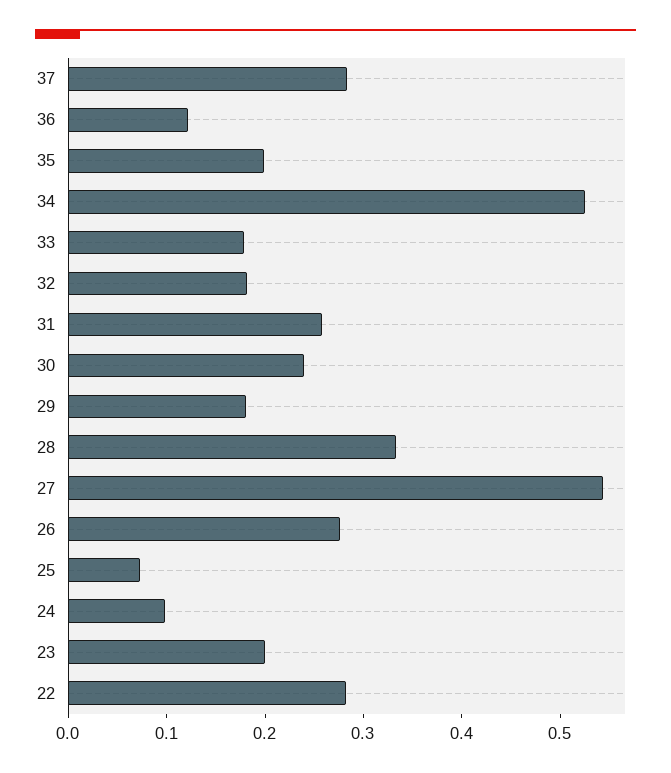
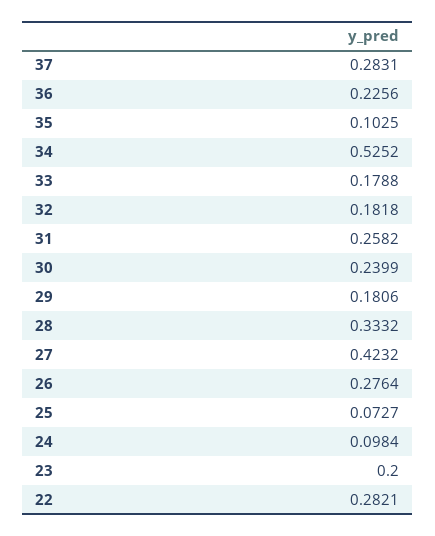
  {
    "37": 0.2831,
-   "36": 0.12,
+   "36": 0.2256,
-   "35": 0.2,
+   "35": 0.1025,
    "34": 0.5252,
    "33": 0.1788,
    "32": 0.1818,
    "31": 0.2582,
    "30": 0.2399,
    "29": 0.1806,
    "28": 0.3332,
-   "27": 0.54,
+   "27": 0.4232,
    "26": 0.2764,
    "25": 0.0727,
    "24": 0.0984,
    "23": 0.2,
    "22": 0.2821
  }

